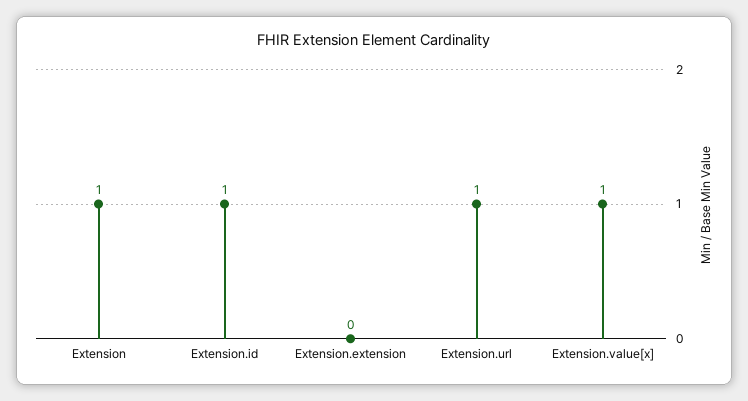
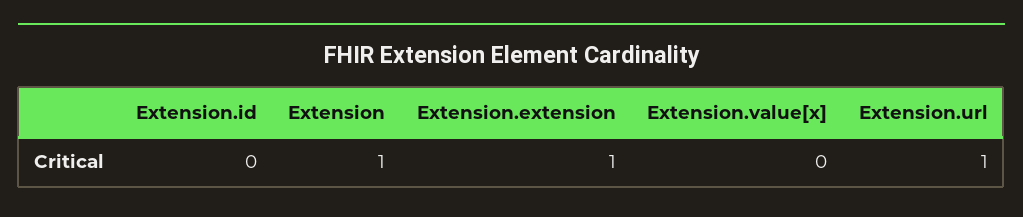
  {
    "Extension": 1,
-   "Extension.id": 1,
+   "Extension.id": 0,
-   "Extension.extension": 0,
+   "Extension.extension": 1,
    "Extension.url": 1,
-   "Extension.value[x]": 1
+   "Extension.value[x]": 0
  }

